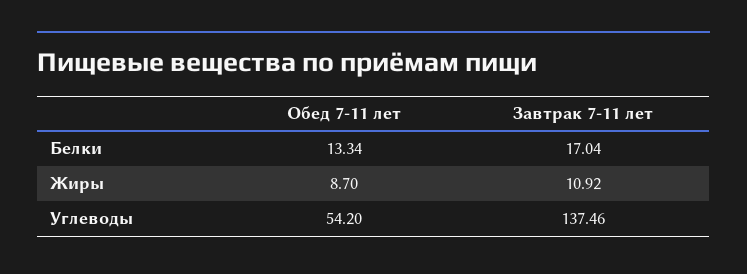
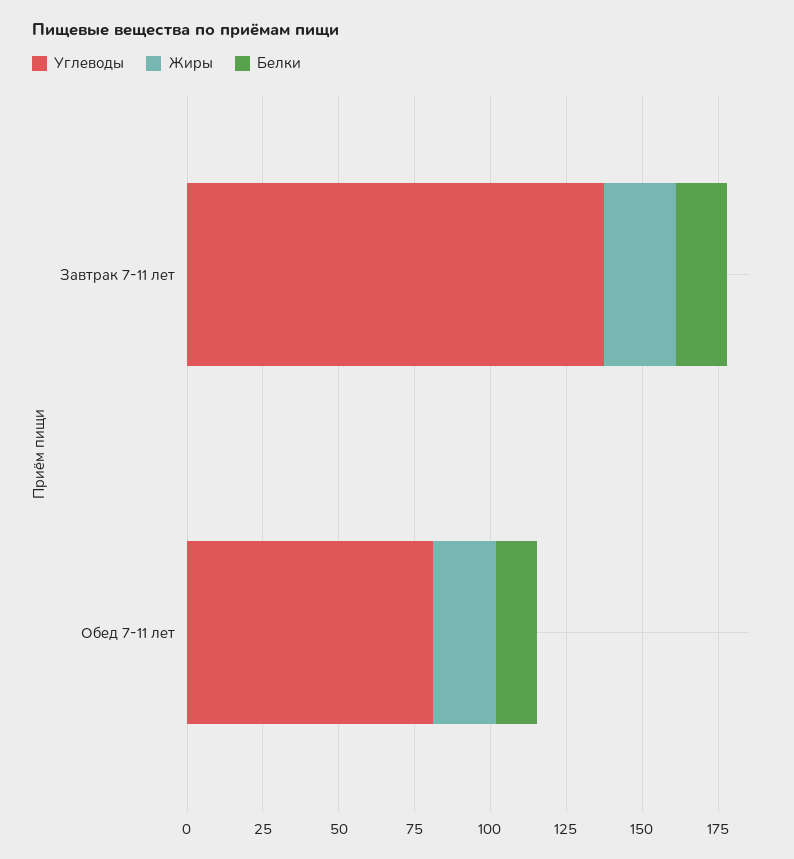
  {
    "Белки": {
      "Обед 7-11 лет": 13.34,
      "Завтрак 7-11 лет": 17.04
    },
    "Жиры": {
-     "Обед 7-11 лет": 8.7,
+     "Обед 7-11 лет": 20,
-     "Завтрак 7-11 лет": 10.92
+     "Завтрак 7-11 лет": 25
    },
    "Углеводы": {
-     "Обед 7-11 лет": 54.2,
+     "Обед 7-11 лет": 80,
      "Завтрак 7-11 лет": 137.46
    }
  }

